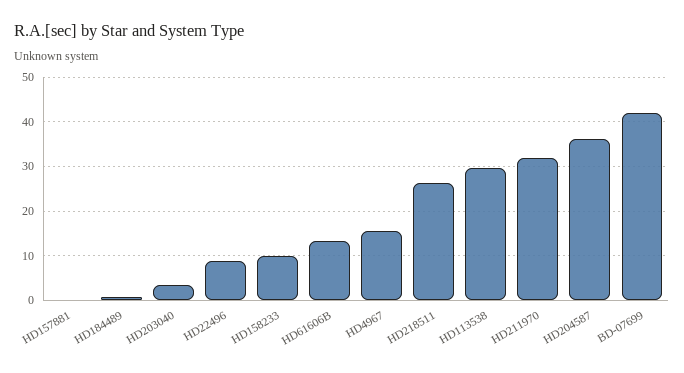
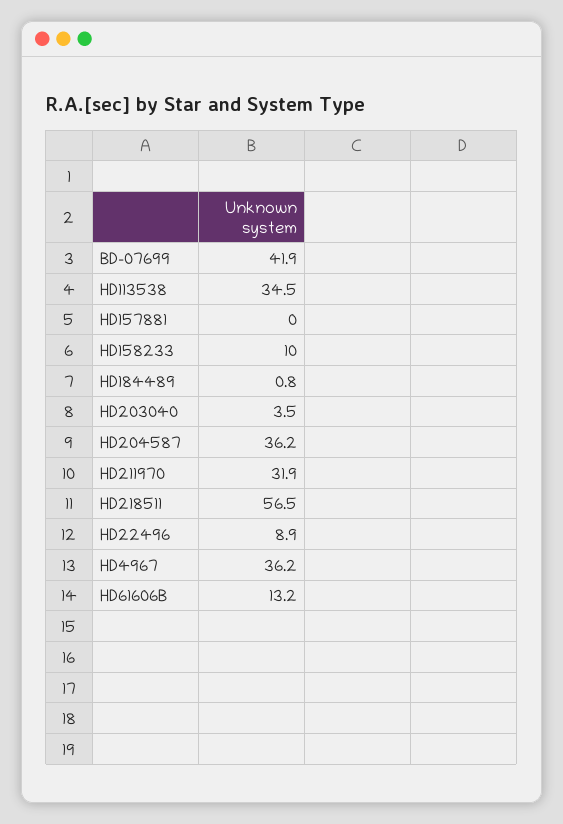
  {
    "HD157881": 0,
    "HD184489": 0.8,
    "HD203040": 3.5,
    "HD22496": 8.9,
    "HD158233": 10,
    "HD61606B": 13.2,
-   "HD4967": 16,
+   "HD4967": 36.2,
-   "HD218511": 26,
+   "HD218511": 56.5,
-   "HD113538": 30,
+   "HD113538": 34.5,
    "HD211970": 31.9,
    "HD204587": 36.2,
    "BD-07699": 41.9
  }

